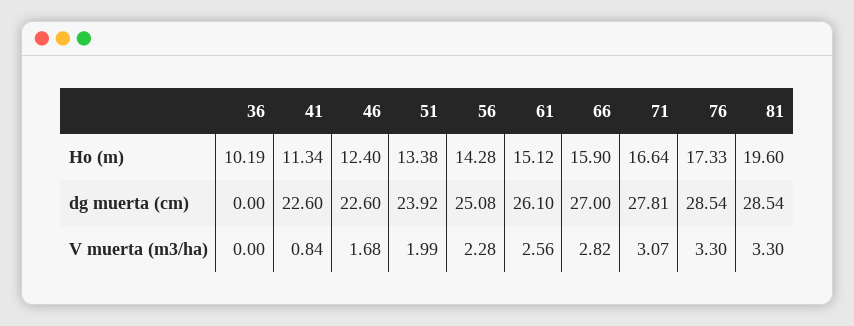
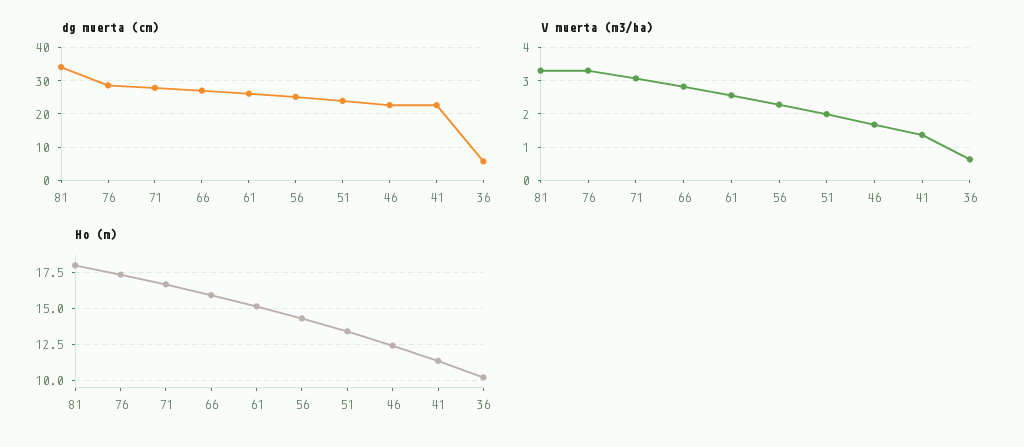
  {
    "Ho (m)": {
      "36": 10.19,
      "41": 11.34,
      "46": 12.4,
      "51": 13.38,
      "56": 14.28,
      "61": 15.12,
      "66": 15.9,
      "71": 16.64,
      "76": 17.33,
-     "81": 19.6
+     "81": 18
    },
    "dg muerta (cm)": {
-     "36": 0,
+     "36": 6,
      "41": 22.6,
      "46": 22.6,
      "51": 23.92,
      "56": 25.08,
      "61": 26.1,
      "66": 27,
      "71": 27.81,
      "76": 28.54,
-     "81": 28.54
+     "81": 34
    },
    "V muerta (m3/ha)": {
-     "36": 0,
+     "36": 0.6,
-     "41": 0.84,
+     "41": 1.4,
      "46": 1.68,
      "51": 1.99,
      "56": 2.28,
      "61": 2.56,
      "66": 2.82,
      "71": 3.07,
      "76": 3.3,
      "81": 3.3
    }
  }

